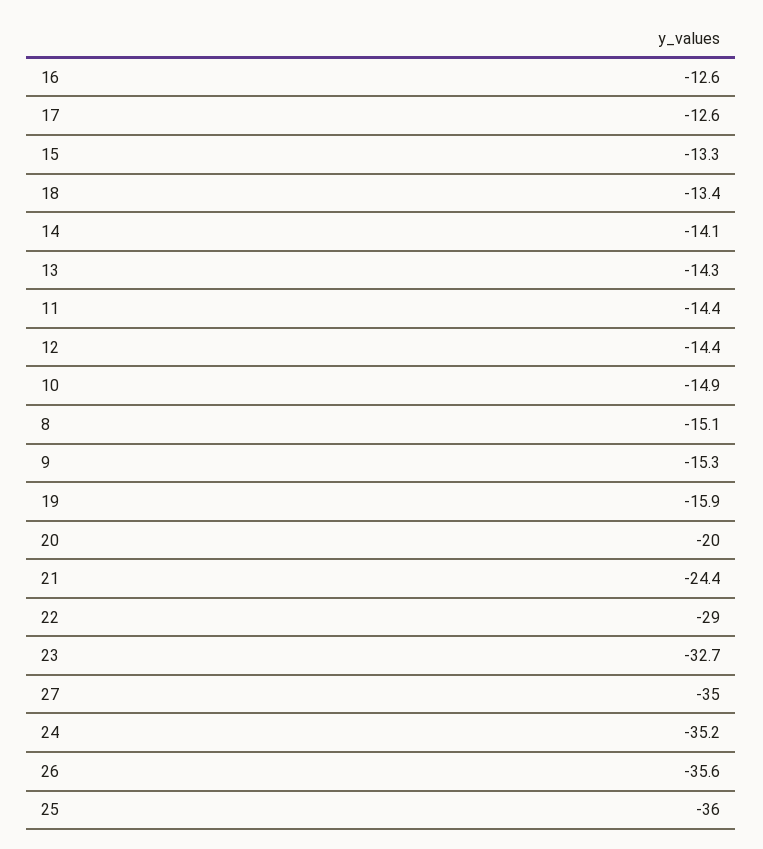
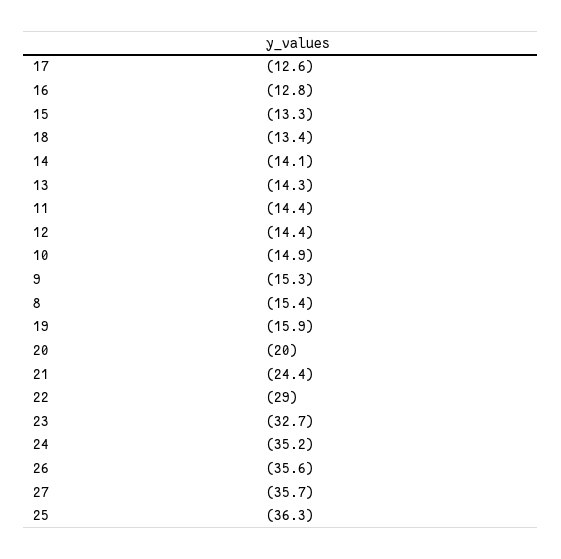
  {
-   "16": -12.6,
+   "16": -12.8,
    "17": -12.6,
    "15": -13.3,
    "18": -13.4,
    "14": -14.1,
    "13": -14.3,
    "11": -14.4,
    "12": -14.4,
    "10": -14.9,
-   "8": -15.1,
+   "8": -15.4,
    "9": -15.3,
    "19": -15.9,
    "20": -20,
    "21": -24.4,
    "22": -29,
    "23": -32.7,
-   "27": -35,
+   "27": -35.7,
    "24": -35.2,
    "26": -35.6,
-   "25": -36
+   "25": -36.3
  }

